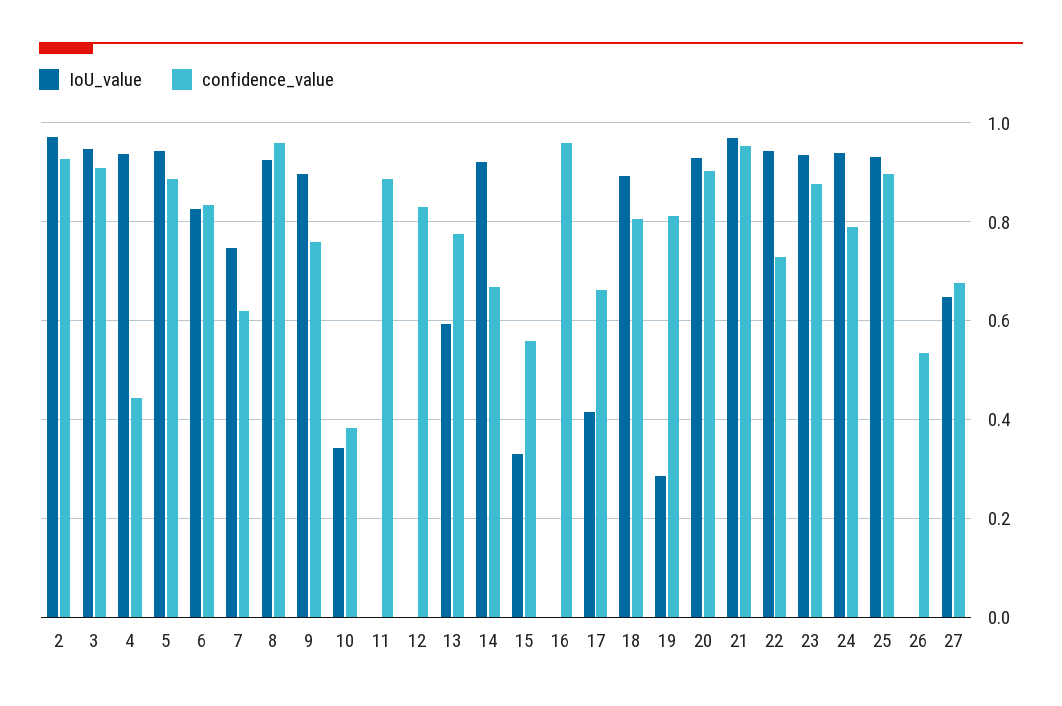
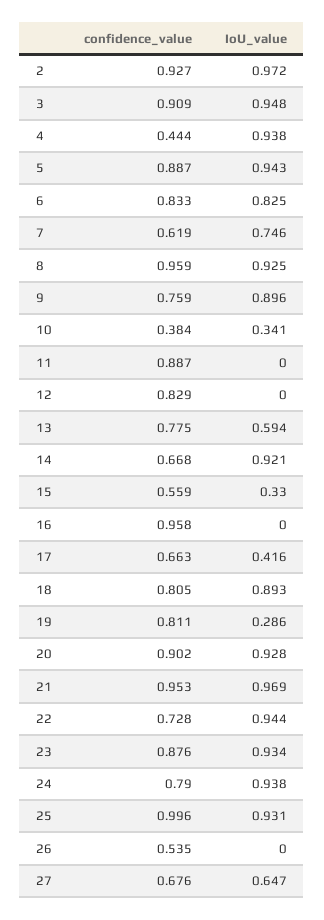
  {
    "IoU_value": {
      "2": 0.972,
      "3": 0.948,
      "4": 0.938,
      "5": 0.943,
      "6": 0.825,
      "7": 0.746,
      "8": 0.925,
      "9": 0.896,
      "10": 0.341,
      "11": 0,
      "12": 0,
      "13": 0.594,
      "14": 0.921,
      "15": 0.33,
      "16": 0,
      "17": 0.416,
      "18": 0.893,
      "19": 0.286,
      "20": 0.928,
      "21": 0.969,
      "22": 0.944,
      "23": 0.934,
      "24": 0.938,
      "25": 0.931,
      "26": 0,
      "27": 0.647
    },
    "confidence_value": {
      "2": 0.927,
      "3": 0.909,
      "4": 0.444,
      "5": 0.887,
      "6": 0.833,
      "7": 0.619,
      "8": 0.959,
      "9": 0.759,
      "10": 0.384,
      "11": 0.887,
      "12": 0.829,
      "13": 0.775,
      "14": 0.668,
      "15": 0.559,
      "16": 0.958,
      "17": 0.663,
      "18": 0.805,
      "19": 0.811,
      "20": 0.902,
      "21": 0.953,
      "22": 0.728,
      "23": 0.876,
      "24": 0.79,
-     "25": 0.9,
+     "25": 0.996,
      "26": 0.535,
      "27": 0.676
    }
  }

